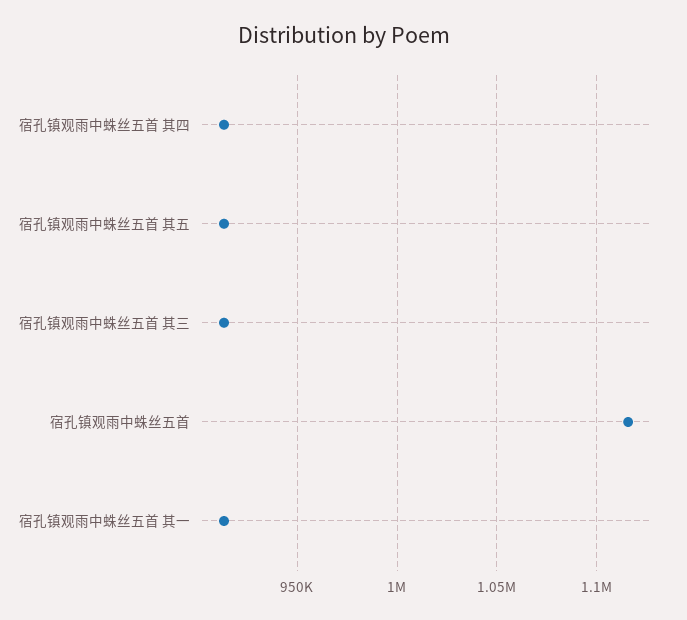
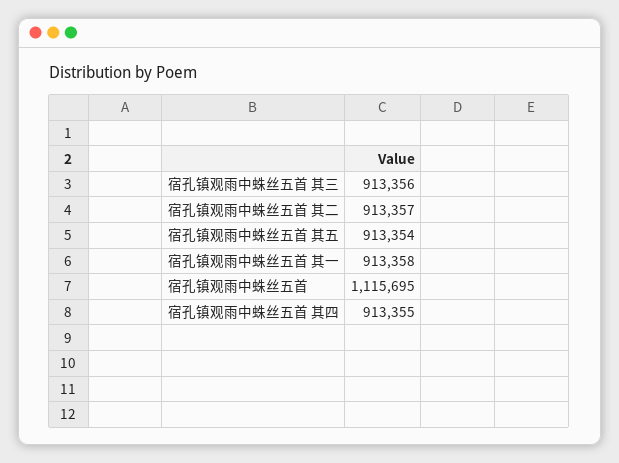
  {
    "宿孔镇观雨中蛛丝五首 其四": 913355,
    "宿孔镇观雨中蛛丝五首 其五": 913354,
    "宿孔镇观雨中蛛丝五首 其三": 913356,
    "宿孔镇观雨中蛛丝五首": 1115695,
-   "宿孔镇观雨中蛛丝五首 其一": 913358
+   "宿孔镇观雨中蛛丝五首 其一": 913358,
+   "宿孔镇观雨中蛛丝五首 其二": 913357
  }

